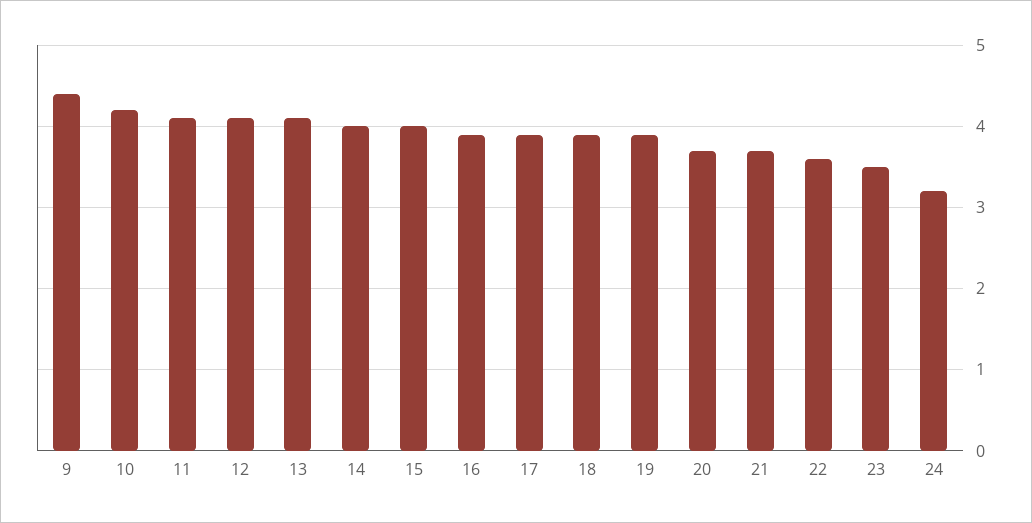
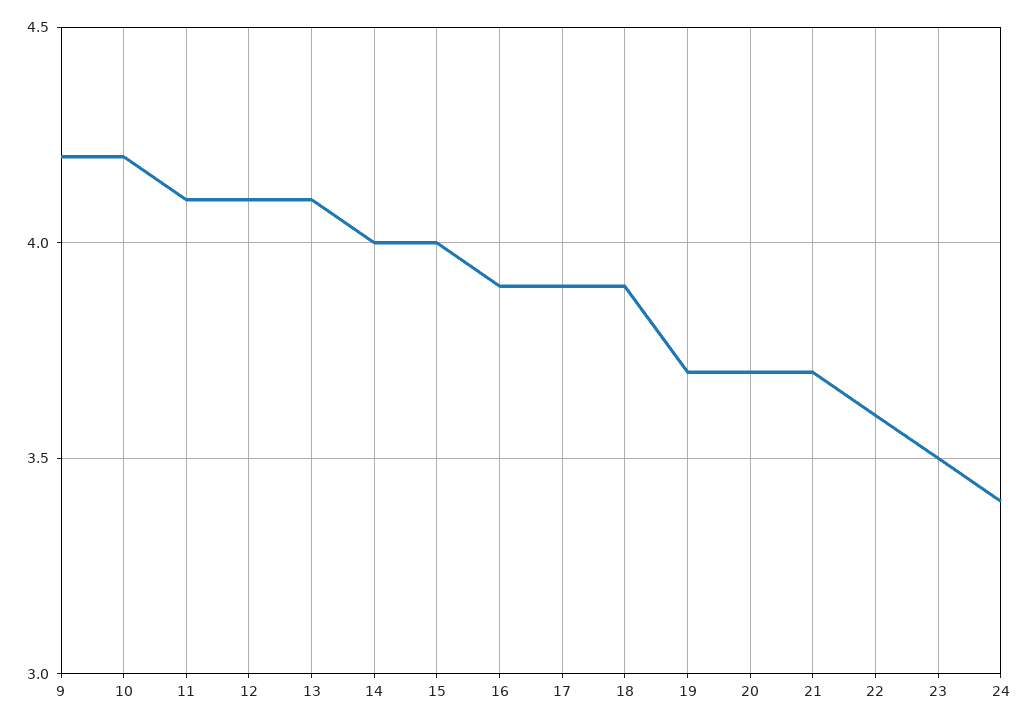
  {
-   "9": 4.4,
+   "9": 4.2,
    "10": 4.2,
    "11": 4.1,
    "12": 4.1,
    "13": 4.1,
    "14": 4,
    "15": 4,
    "16": 3.9,
    "17": 3.9,
    "18": 3.9,
-   "19": 3.9,
+   "19": 3.7,
    "20": 3.7,
    "21": 3.7,
    "22": 3.6,
    "23": 3.5,
-   "24": 3.2
+   "24": 3.4
  }

